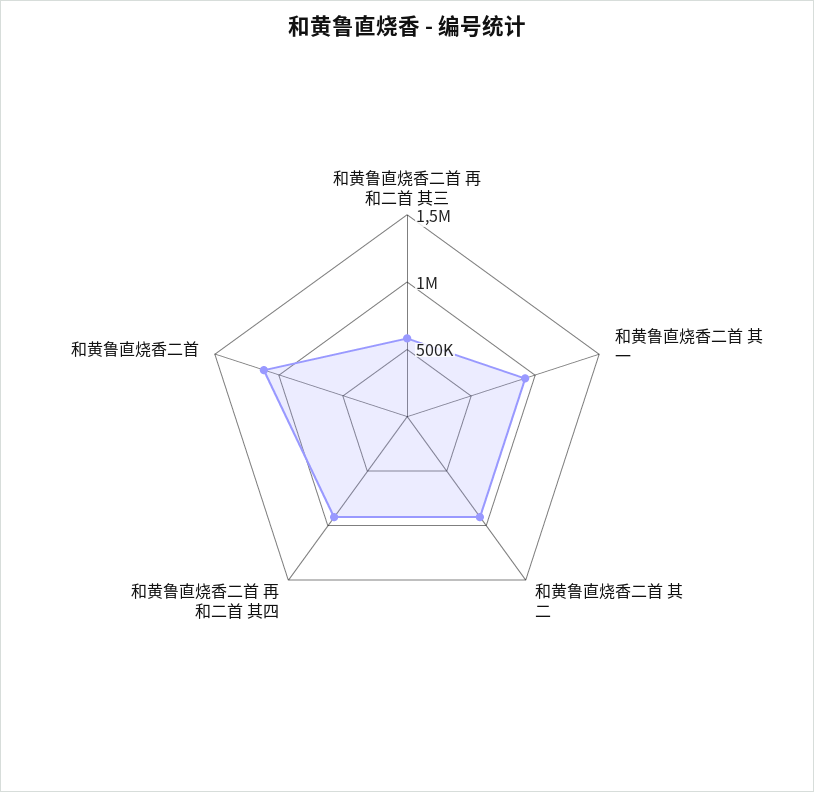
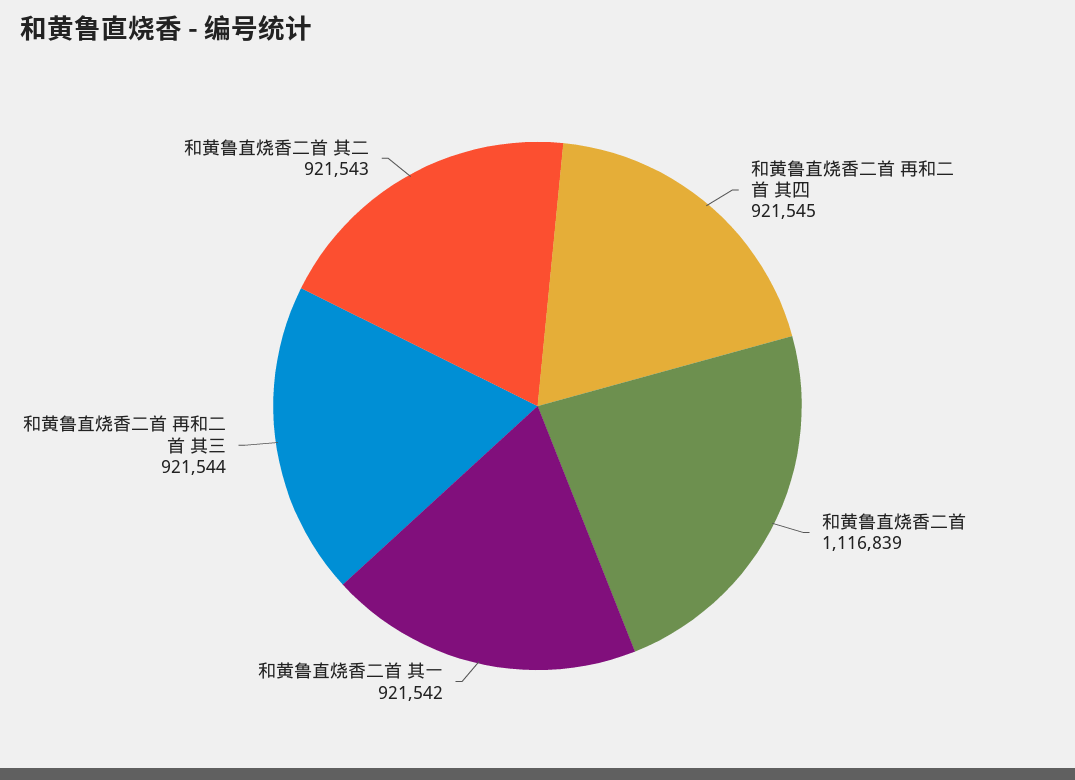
  {
-   "和黄鲁直烧香二首 再和二首 其三": 600000,
+   "和黄鲁直烧香二首 再和二首 其三": 921544,
    "和黄鲁直烧香二首 其一": 921542,
    "和黄鲁直烧香二首 其二": 921543,
    "和黄鲁直烧香二首 再和二首 其四": 921545,
    "和黄鲁直烧香二首": 1116839
  }

